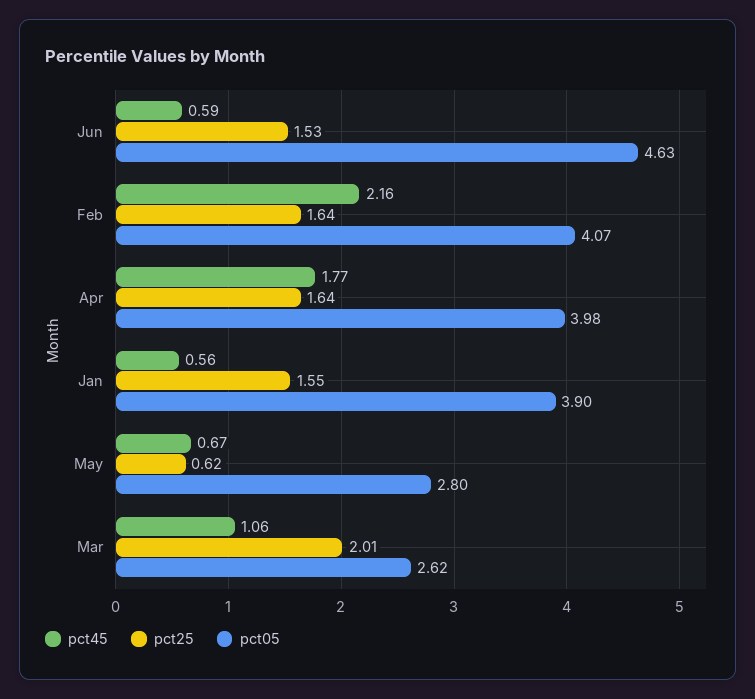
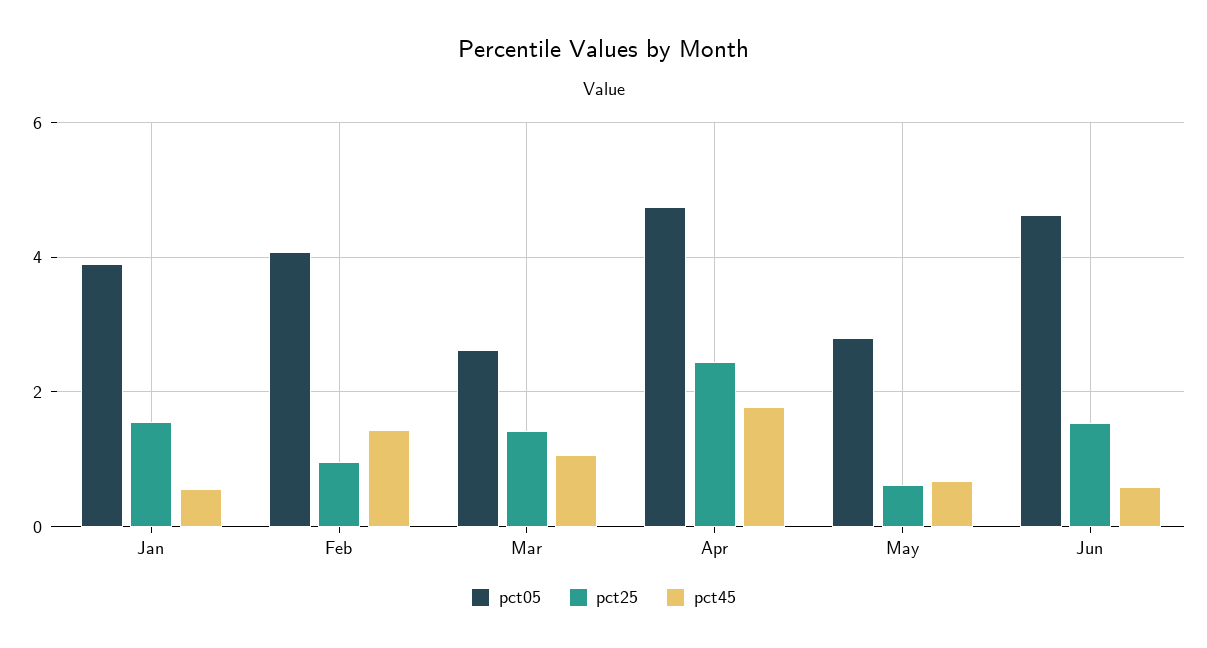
  {
    "pct45": {
      "Jun": 0.59,
-     "Feb": 2.16,
+     "Feb": 1.4,
      "Apr": 1.77,
      "Jan": 0.56,
      "May": 0.67,
      "Mar": 1.06
    },
    "pct25": {
      "Jun": 1.53,
-     "Feb": 1.64,
+     "Feb": 1,
-     "Apr": 1.64,
+     "Apr": 2.4,
      "Jan": 1.55,
      "May": 0.62,
-     "Mar": 2.01
+     "Mar": 1.4
    },
    "pct05": {
      "Jun": 4.63,
      "Feb": 4.07,
-     "Apr": 3.98,
+     "Apr": 4.8,
      "Jan": 3.9,
      "May": 2.8,
      "Mar": 2.62
    }
  }

